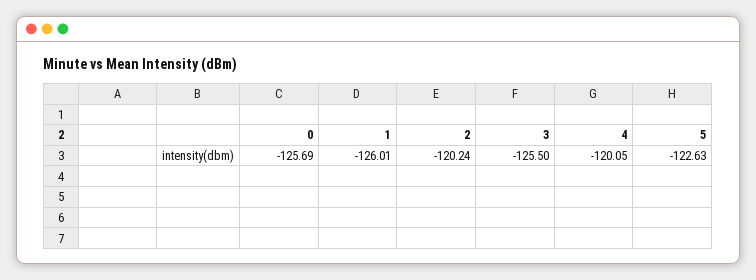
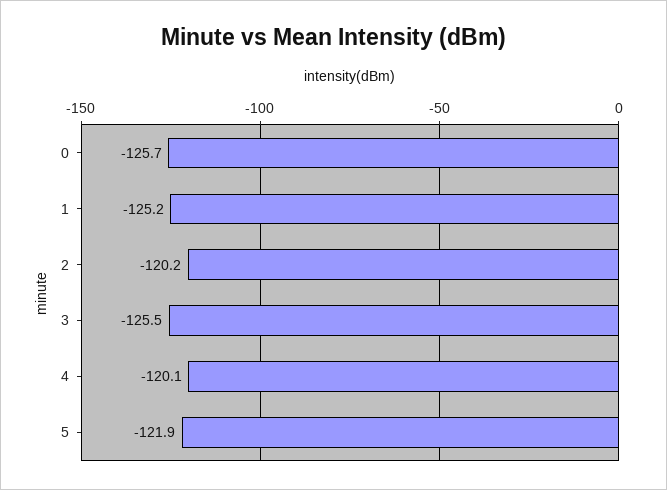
  {
    "0": -125.69,
-   "1": -126.01,
+   "1": -125.2,
    "2": -120.24,
    "3": -125.5,
    "4": -120.05,
-   "5": -122.63
+   "5": -121.9
  }

